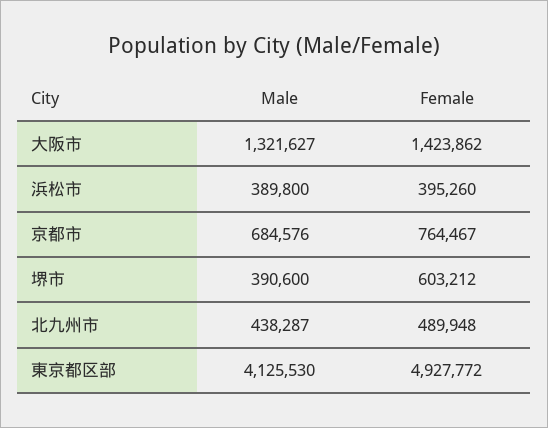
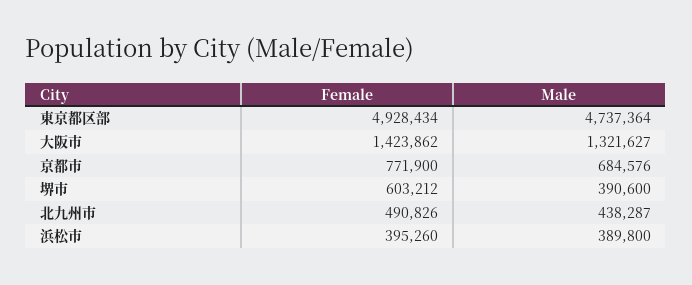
  {
    "Male": {
      "大阪市": 1321627,
      "浜松市": 389800,
      "京都市": 684576,
      "堺市": 390600,
      "北九州市": 438287,
-     "東京都区部": 4125530
+     "東京都区部": 4737364
    },
    "Female": {
      "大阪市": 1423862,
      "浜松市": 395260,
-     "京都市": 764467,
+     "京都市": 771900,
      "堺市": 603212,
-     "北九州市": 489948,
+     "北九州市": 490826,
-     "東京都区部": 4927772
+     "東京都区部": 4928434
    }
  }

